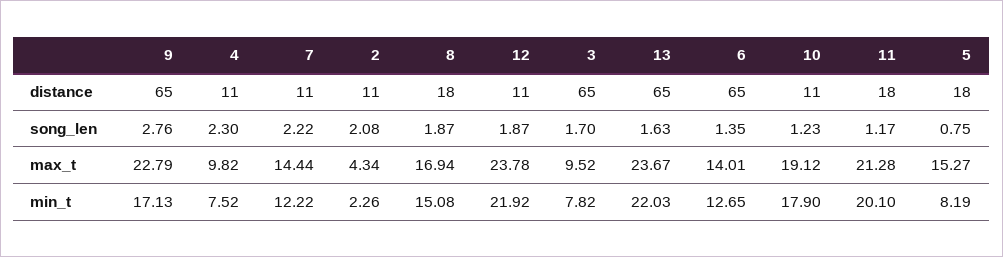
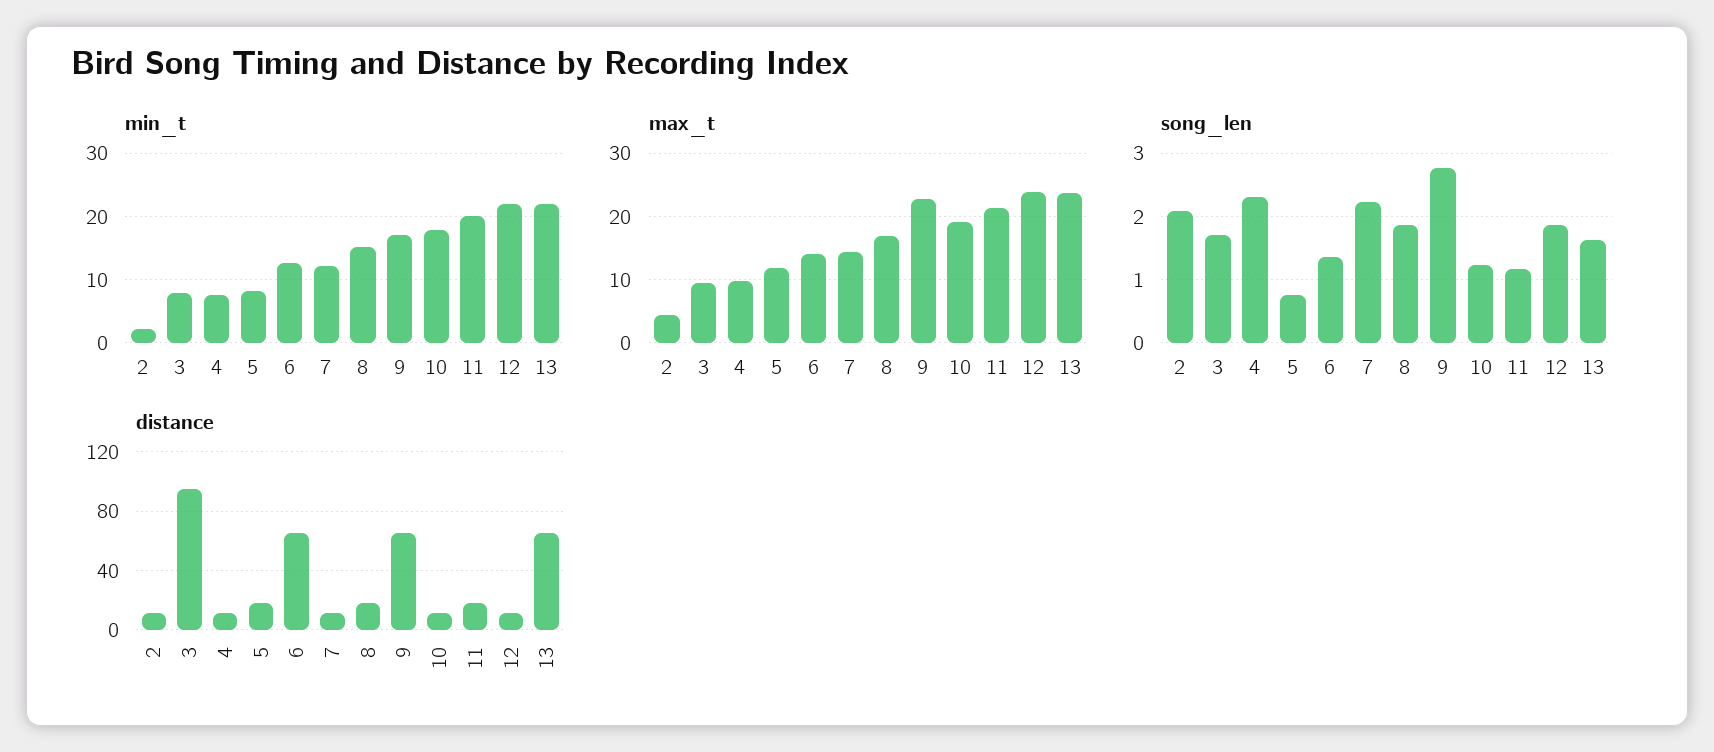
  {
    "distance": {
      "9": 65,
      "4": 11,
      "7": 11,
      "2": 11,
      "8": 18,
      "12": 11,
-     "3": 65,
+     "3": 95,
      "13": 65,
      "6": 65,
      "10": 11,
      "11": 18,
      "5": 18
    },
    "song_len": {
      "9": 2.76,
      "4": 2.3,
      "7": 2.22,
      "2": 2.08,
      "8": 1.87,
      "12": 1.87,
      "3": 1.7,
      "13": 1.63,
      "6": 1.35,
      "10": 1.23,
      "11": 1.17,
      "5": 0.75
    },
    "max_t": {
      "9": 22.79,
      "4": 9.82,
      "7": 14.44,
      "2": 4.34,
      "8": 16.94,
      "12": 23.78,
      "3": 9.52,
      "13": 23.67,
      "6": 14.01,
      "10": 19.12,
      "11": 21.28,
-     "5": 15.27
+     "5": 12
    },
    "min_t": {
      "9": 17.13,
      "4": 7.52,
      "7": 12.22,
      "2": 2.26,
      "8": 15.08,
      "12": 21.92,
      "3": 7.82,
      "13": 22.03,
      "6": 12.65,
      "10": 17.9,
      "11": 20.1,
      "5": 8.19
    }
  }

